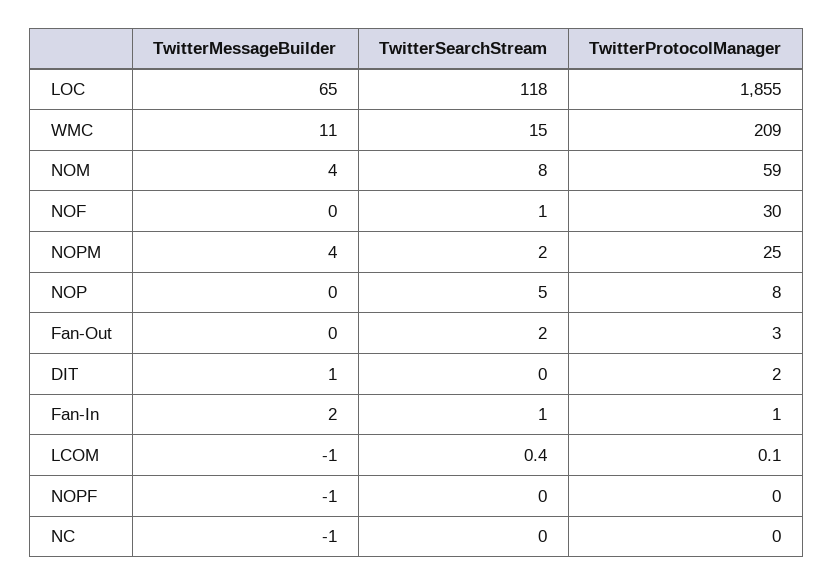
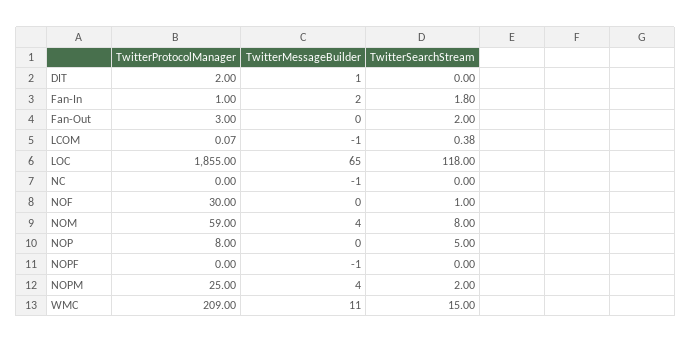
  {
    "TwitterMessageBuilder": {
      "LOC": 65,
      "WMC": 11,
      "NOM": 4,
      "NOF": 0,
      "NOPM": 4,
      "NOP": 0,
      "Fan-Out": 0,
      "DIT": 1,
      "Fan-In": 2,
      "LCOM": -1,
      "NOPF": -1,
      "NC": -1
    },
    "TwitterSearchStream": {
      "LOC": 118,
      "WMC": 15,
      "NOM": 8,
      "NOF": 1,
      "NOPM": 2,
      "NOP": 5,
      "Fan-Out": 2,
      "DIT": 0,
-     "Fan-In": 1,
+     "Fan-In": 1.8,
      "LCOM": 0.38,
      "NOPF": 0,
      "NC": 0
    },
    "TwitterProtocolManager": {
      "LOC": 1855,
      "WMC": 209,
      "NOM": 59,
      "NOF": 30,
      "NOPM": 25,
      "NOP": 8,
      "Fan-Out": 3,
      "DIT": 2,
      "Fan-In": 1,
      "LCOM": 0.07,
      "NOPF": 0,
      "NC": 0
    }
  }

